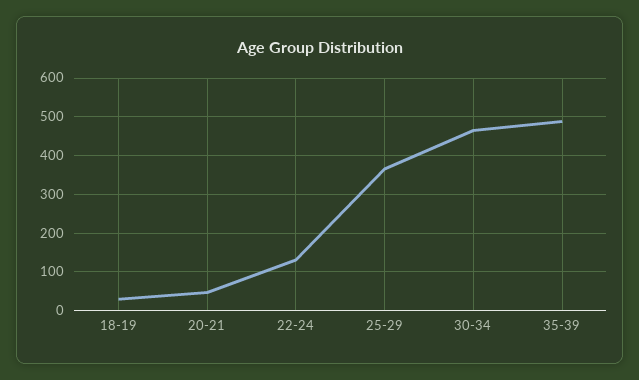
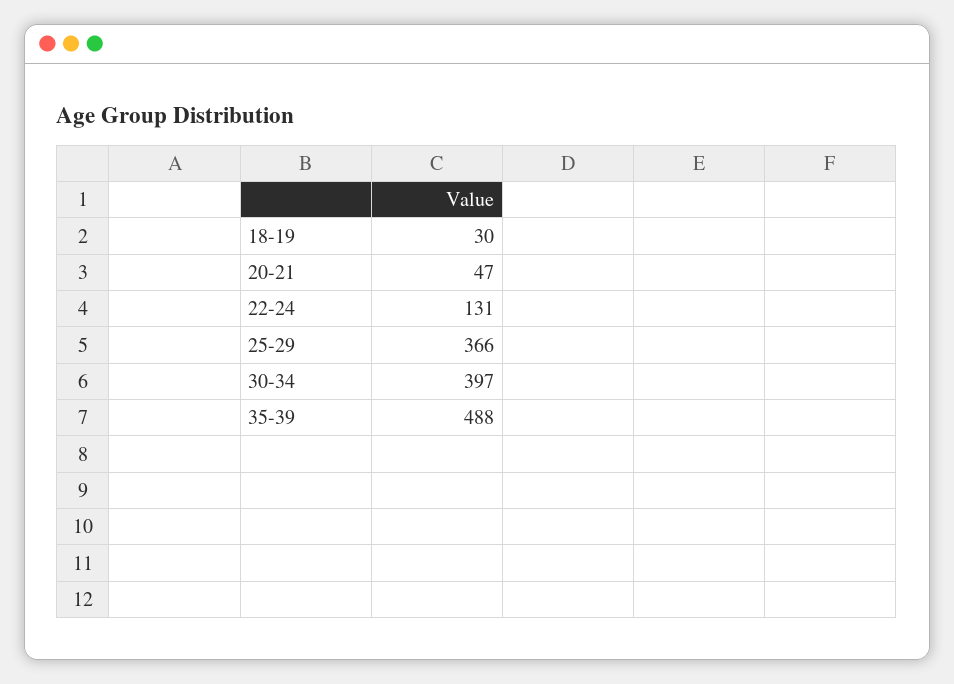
  {
    "18-19": 30,
    "20-21": 47,
    "22-24": 131,
    "25-29": 366,
-   "30-34": 460,
+   "30-34": 397,
    "35-39": 488
  }

